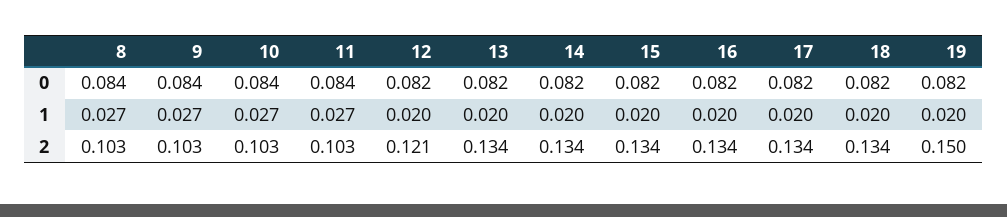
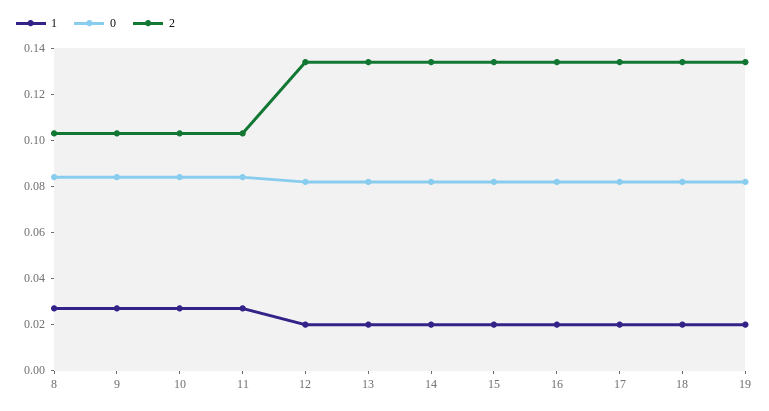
  {
    "0": {
      "8": 0.084,
      "9": 0.084,
      "10": 0.084,
      "11": 0.084,
      "12": 0.082,
      "13": 0.082,
      "14": 0.082,
      "15": 0.082,
      "16": 0.082,
      "17": 0.082,
      "18": 0.082,
      "19": 0.082
    },
    "1": {
      "8": 0.027,
      "9": 0.027,
      "10": 0.027,
      "11": 0.027,
      "12": 0.02,
      "13": 0.02,
      "14": 0.02,
      "15": 0.02,
      "16": 0.02,
      "17": 0.02,
      "18": 0.02,
      "19": 0.02
    },
    "2": {
      "8": 0.103,
      "9": 0.103,
      "10": 0.103,
      "11": 0.103,
-     "12": 0.121,
+     "12": 0.135,
      "13": 0.134,
      "14": 0.134,
      "15": 0.134,
      "16": 0.134,
      "17": 0.134,
      "18": 0.134,
-     "19": 0.15
+     "19": 0.135
    }
  }

